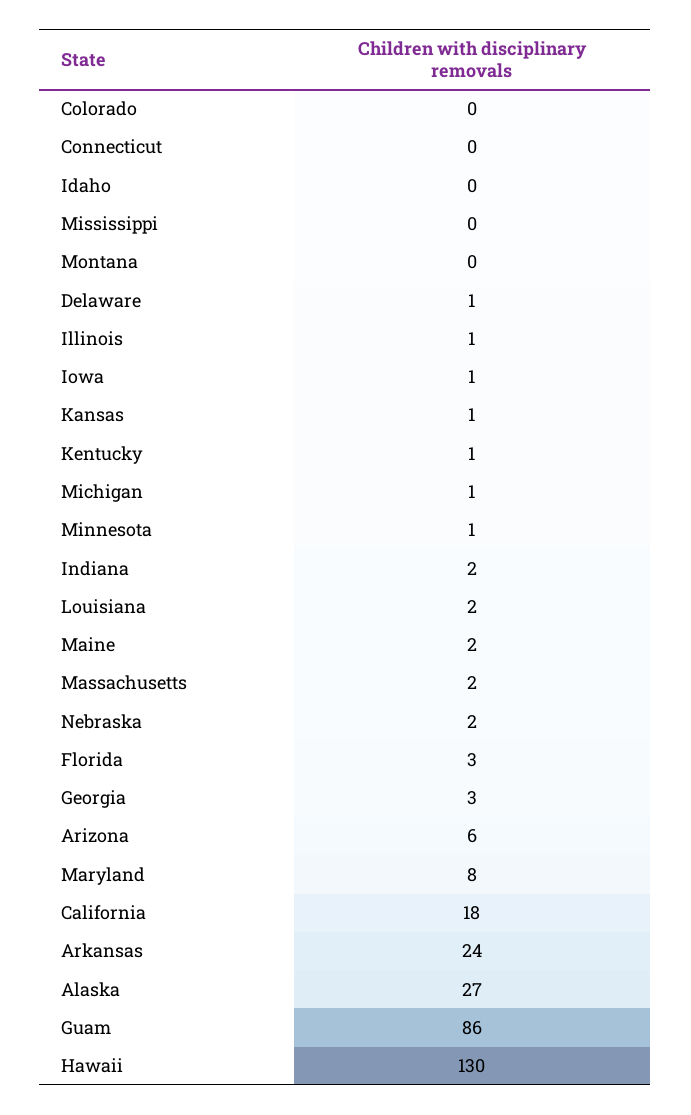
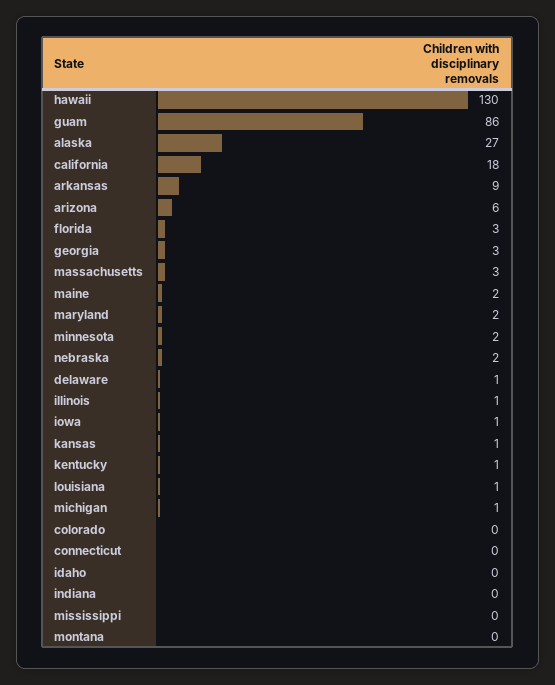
  {
    "Colorado": 0,
    "Connecticut": 0,
    "Idaho": 0,
    "Mississippi": 0,
    "Montana": 0,
    "Delaware": 1,
    "Illinois": 1,
    "Iowa": 1,
    "Kansas": 1,
    "Kentucky": 1,
    "Michigan": 1,
-   "Minnesota": 1,
+   "Minnesota": 2,
-   "Indiana": 2,
+   "Indiana": 0,
-   "Louisiana": 2,
+   "Louisiana": 1,
    "Maine": 2,
-   "Massachusetts": 2,
+   "Massachusetts": 3,
    "Nebraska": 2,
    "Florida": 3,
    "Georgia": 3,
    "Arizona": 6,
-   "Maryland": 8,
+   "Maryland": 2,
    "California": 18,
-   "Arkansas": 24,
+   "Arkansas": 9,
    "Alaska": 27,
    "Guam": 86,
    "Hawaii": 130
  }

